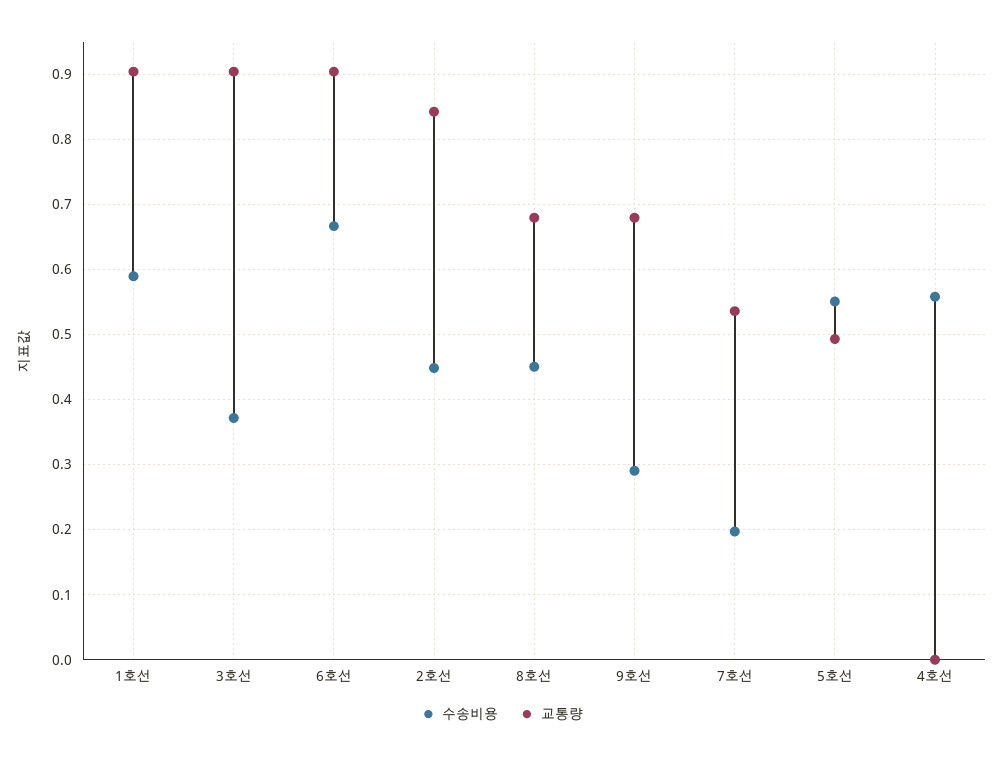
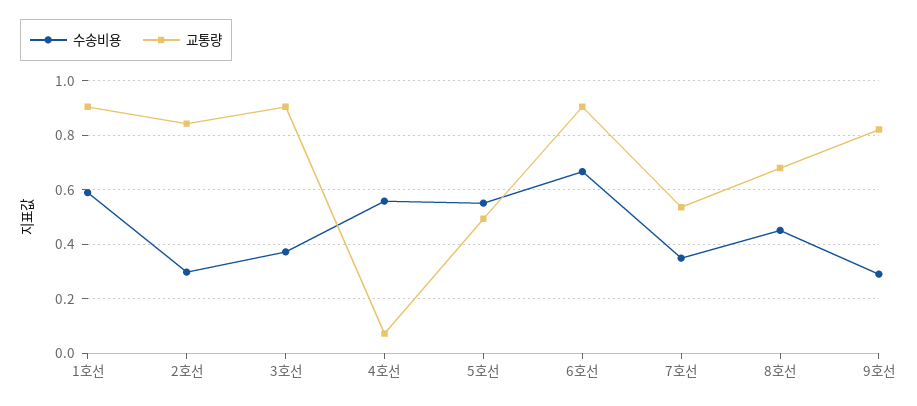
  {
    "수송비용": {
      "1호선": 0.59,
      "3호선": 0.37,
      "6호선": 0.67,
-     "2호선": 0.45,
+     "2호선": 0.3,
      "8호선": 0.45,
      "9호선": 0.29,
-     "7호선": 0.2,
+     "7호선": 0.35,
      "5호선": 0.55,
      "4호선": 0.56
    },
    "교통량": {
      "1호선": 0.9,
      "3호선": 0.9,
      "6호선": 0.9,
      "2호선": 0.84,
      "8호선": 0.68,
-     "9호선": 0.68,
+     "9호선": 0.825,
      "7호선": 0.54,
      "5호선": 0.49,
-     "4호선": 0
+     "4호선": 0.075
    }
  }

